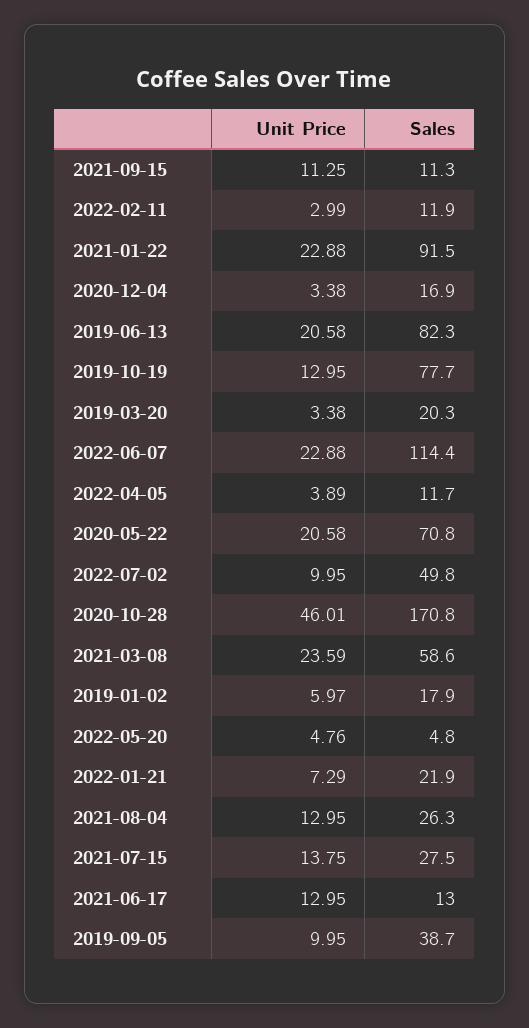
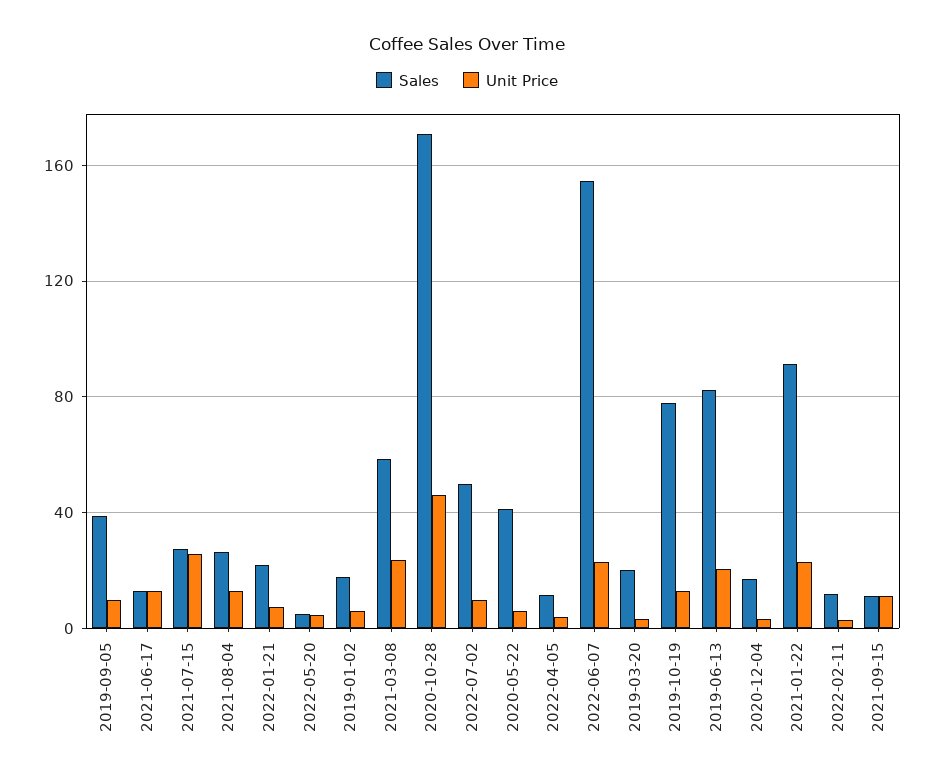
  {
    "Unit Price": {
      "2021-09-15": 11.25,
      "2022-02-11": 2.99,
      "2021-01-22": 22.88,
      "2020-12-04": 3.38,
      "2019-06-13": 20.58,
      "2019-10-19": 12.95,
      "2019-03-20": 3.38,
      "2022-06-07": 22.88,
      "2022-04-05": 3.89,
-     "2020-05-22": 20.58,
+     "2020-05-22": 5,
      "2022-07-02": 9.95,
      "2020-10-28": 46.01,
      "2021-03-08": 23.59,
      "2019-01-02": 5.97,
      "2022-05-20": 4.76,
      "2022-01-21": 7.29,
      "2021-08-04": 12.95,
-     "2021-07-15": 13.75,
+     "2021-07-15": 25,
      "2021-06-17": 12.95,
      "2019-09-05": 9.95
    },
    "Sales": {
      "2021-09-15": 11.3,
      "2022-02-11": 11.9,
      "2021-01-22": 91.5,
      "2020-12-04": 16.9,
      "2019-06-13": 82.3,
      "2019-10-19": 77.7,
      "2019-03-20": 20.3,
-     "2022-06-07": 114.4,
+     "2022-06-07": 155,
      "2022-04-05": 11.7,
-     "2020-05-22": 70.8,
+     "2020-05-22": 40,
      "2022-07-02": 49.8,
      "2020-10-28": 170.8,
      "2021-03-08": 58.6,
      "2019-01-02": 17.9,
      "2022-05-20": 4.8,
      "2022-01-21": 21.9,
      "2021-08-04": 26.3,
      "2021-07-15": 27.5,
      "2021-06-17": 13,
      "2019-09-05": 38.7
    }
  }

